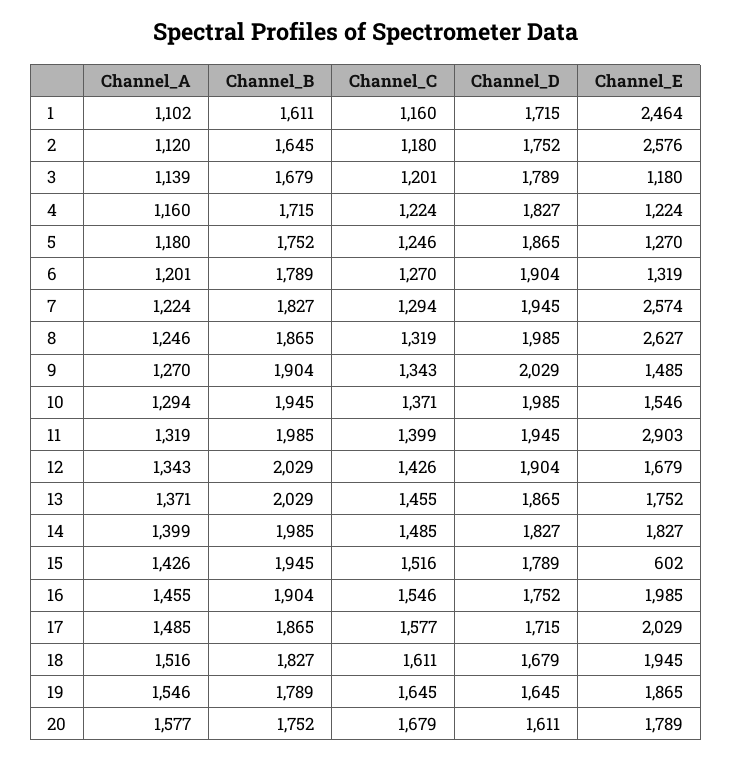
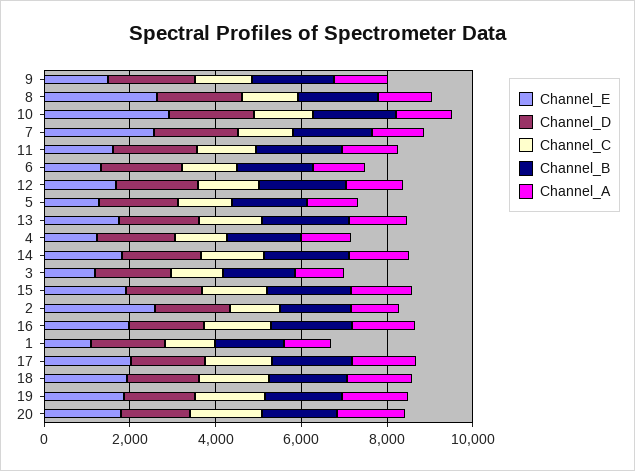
  {
    "Channel_A": {
      "1": 1102,
      "2": 1120,
      "3": 1139,
      "4": 1160,
      "5": 1180,
      "6": 1201,
      "7": 1224,
      "8": 1246,
      "9": 1270,
      "10": 1294,
      "11": 1319,
      "12": 1343,
      "13": 1371,
      "14": 1399,
      "15": 1426,
      "16": 1455,
      "17": 1485,
      "18": 1516,
      "19": 1546,
      "20": 1577
    },
    "Channel_B": {
      "1": 1611,
      "2": 1645,
      "3": 1679,
      "4": 1715,
      "5": 1752,
      "6": 1789,
      "7": 1827,
      "8": 1865,
      "9": 1904,
      "10": 1945,
      "11": 1985,
      "12": 2029,
      "13": 2029,
      "14": 1985,
      "15": 1945,
      "16": 1904,
      "17": 1865,
      "18": 1827,
      "19": 1789,
      "20": 1752
    },
    "Channel_C": {
      "1": 1160,
      "2": 1180,
      "3": 1201,
      "4": 1224,
      "5": 1246,
      "6": 1270,
      "7": 1294,
      "8": 1319,
      "9": 1343,
      "10": 1371,
      "11": 1399,
      "12": 1426,
      "13": 1455,
      "14": 1485,
      "15": 1516,
      "16": 1546,
      "17": 1577,
      "18": 1611,
      "19": 1645,
      "20": 1679
    },
    "Channel_D": {
      "1": 1715,
      "2": 1752,
      "3": 1789,
      "4": 1827,
      "5": 1865,
      "6": 1904,
      "7": 1945,
      "8": 1985,
      "9": 2029,
      "10": 1985,
      "11": 1945,
      "12": 1904,
      "13": 1865,
      "14": 1827,
      "15": 1789,
      "16": 1752,
      "17": 1715,
      "18": 1679,
      "19": 1645,
      "20": 1611
    },
    "Channel_E": {
-     "1": 2464,
+     "1": 1000,
      "2": 2576,
      "3": 1180,
      "4": 1224,
      "5": 1270,
      "6": 1319,
      "7": 2574,
      "8": 2627,
      "9": 1485,
-     "10": 1546,
+     "10": 3000,
-     "11": 2903,
+     "11": 1500,
      "12": 1679,
      "13": 1752,
      "14": 1827,
-     "15": 602,
+     "15": 2000,
      "16": 1985,
      "17": 2029,
      "18": 1945,
      "19": 1865,
      "20": 1789
    }
  }

